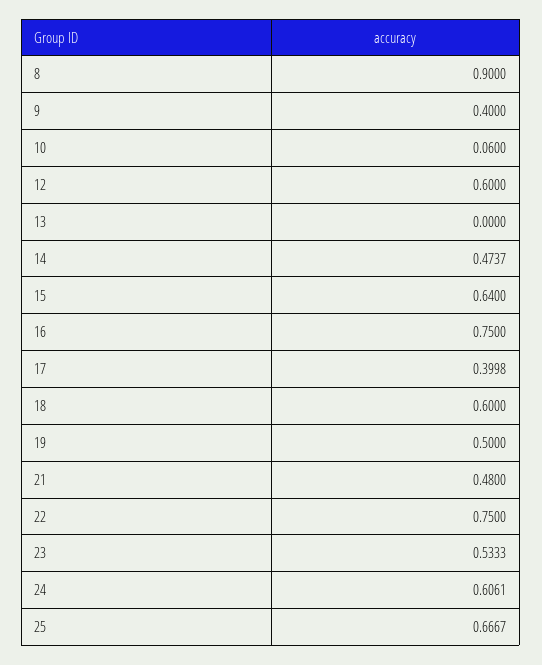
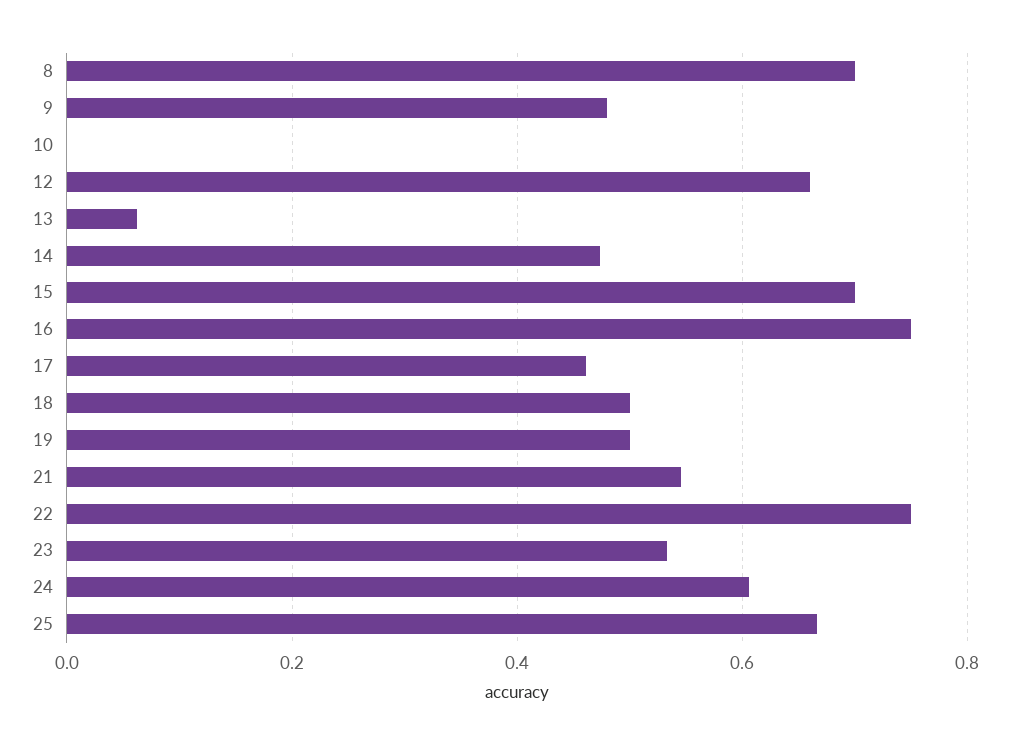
  {
-   "8": 0.9,
+   "8": 0.7,
-   "9": 0.4,
+   "9": 0.48,
-   "10": 0.06,
+   "10": 0,
-   "12": 0.6,
+   "12": 0.66,
-   "13": 0,
+   "13": 0.06,
    "14": 0.4737,
-   "15": 0.64,
+   "15": 0.7,
    "16": 0.75,
-   "17": 0.3998,
+   "17": 0.46,
-   "18": 0.6,
+   "18": 0.5,
    "19": 0.5,
-   "21": 0.48,
+   "21": 0.54,
    "22": 0.75,
    "23": 0.5333,
    "24": 0.6061,
    "25": 0.6667
  }

